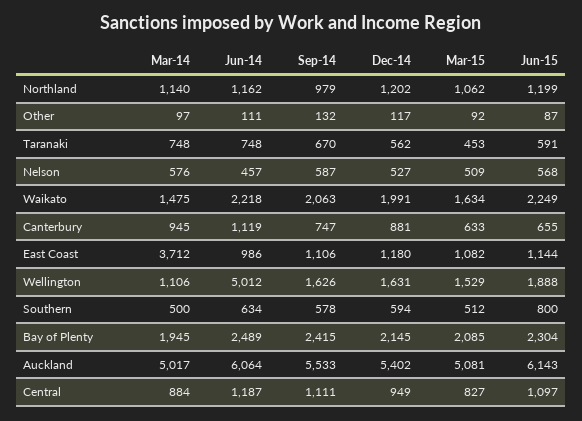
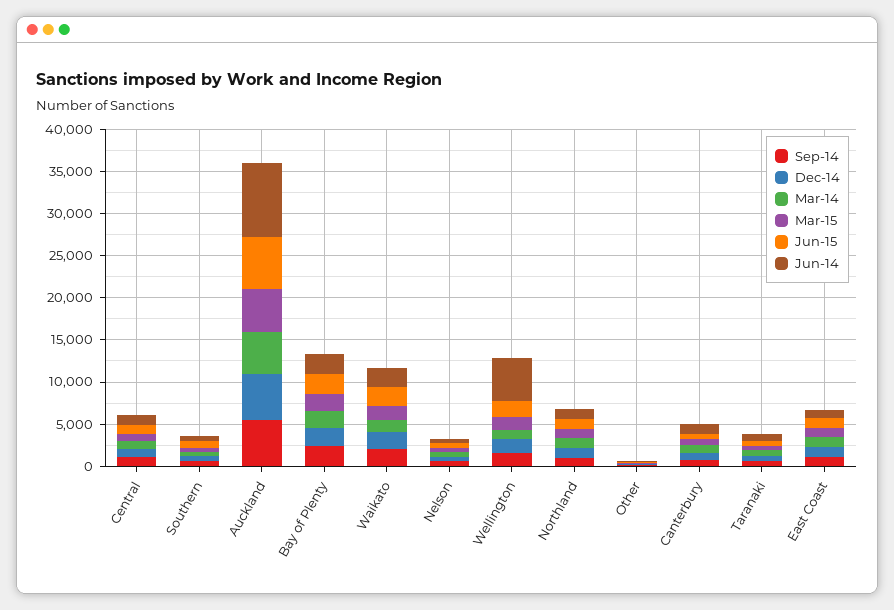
  {
    "Mar-14": {
      "Northland": 1140,
      "Other": 97,
      "Taranaki": 748,
      "Nelson": 576,
      "Waikato": 1475,
      "Canterbury": 945,
-     "East Coast": 3712,
+     "East Coast": 1000,
      "Wellington": 1106,
      "Southern": 500,
      "Bay of Plenty": 1945,
      "Auckland": 5017,
      "Central": 884
    },
    "Jun-14": {
      "Northland": 1162,
      "Other": 111,
      "Taranaki": 748,
      "Nelson": 457,
      "Waikato": 2218,
      "Canterbury": 1119,
      "East Coast": 986,
      "Wellington": 5012,
      "Southern": 634,
      "Bay of Plenty": 2489,
-     "Auckland": 6064,
+     "Auckland": 9000,
      "Central": 1187
    },
    "Sep-14": {
      "Northland": 979,
      "Other": 132,
      "Taranaki": 670,
      "Nelson": 587,
      "Waikato": 2063,
      "Canterbury": 747,
      "East Coast": 1106,
      "Wellington": 1626,
      "Southern": 578,
      "Bay of Plenty": 2415,
      "Auckland": 5533,
      "Central": 1111
    },
    "Dec-14": {
      "Northland": 1202,
      "Other": 117,
      "Taranaki": 562,
      "Nelson": 527,
      "Waikato": 1991,
      "Canterbury": 881,
      "East Coast": 1180,
      "Wellington": 1631,
      "Southern": 594,
      "Bay of Plenty": 2145,
      "Auckland": 5402,
      "Central": 949
    },
    "Mar-15": {
      "Northland": 1062,
      "Other": 92,
      "Taranaki": 453,
      "Nelson": 509,
      "Waikato": 1634,
      "Canterbury": 633,
      "East Coast": 1082,
      "Wellington": 1529,
      "Southern": 512,
      "Bay of Plenty": 2085,
      "Auckland": 5081,
      "Central": 827
    },
    "Jun-15": {
      "Northland": 1199,
      "Other": 87,
      "Taranaki": 591,
      "Nelson": 568,
      "Waikato": 2249,
      "Canterbury": 655,
      "East Coast": 1144,
      "Wellington": 1888,
      "Southern": 800,
      "Bay of Plenty": 2304,
      "Auckland": 6143,
      "Central": 1097
    }
  }

